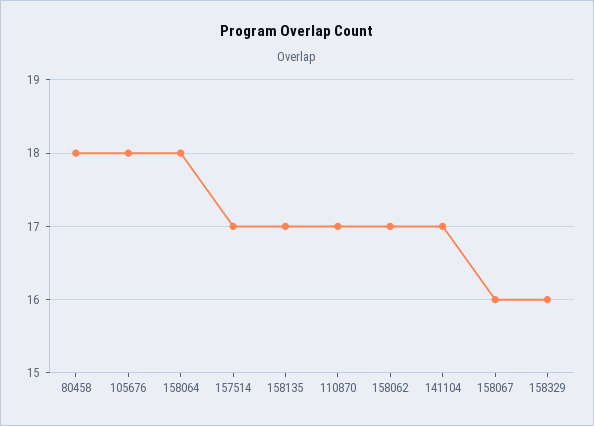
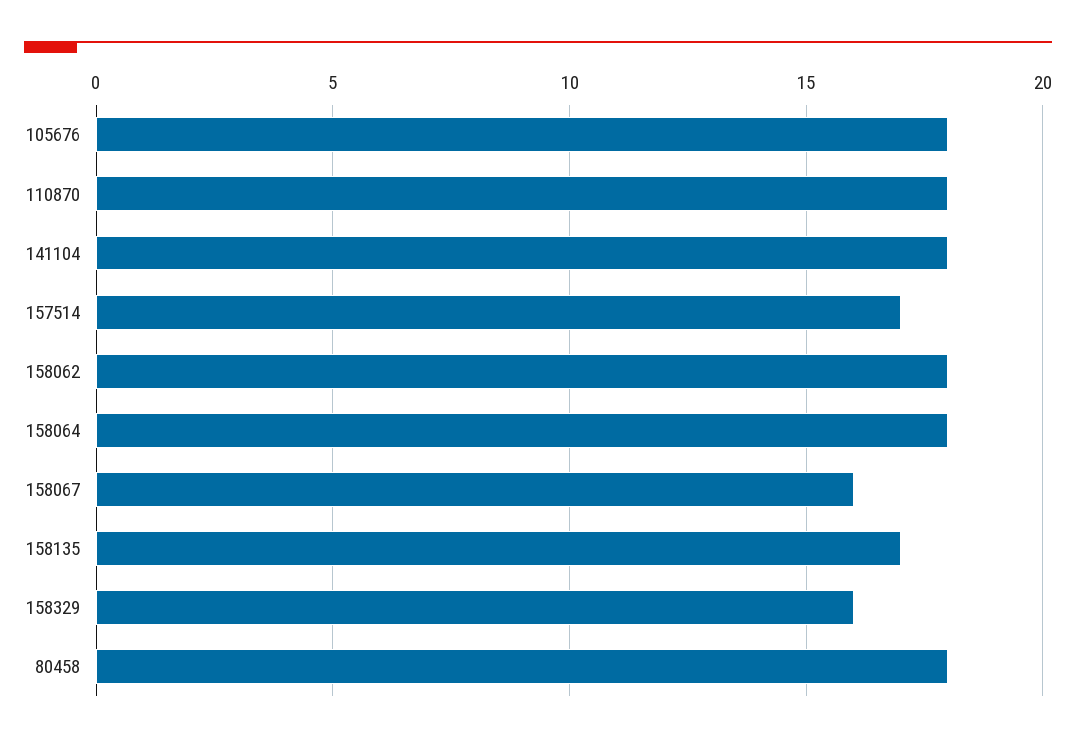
  {
    "80458": 18,
    "105676": 18,
    "158064": 18,
    "157514": 17,
    "158135": 17,
-   "110870": 17,
+   "110870": 18,
-   "158062": 17,
+   "158062": 18,
-   "141104": 17,
+   "141104": 18,
    "158067": 16,
    "158329": 16
  }

